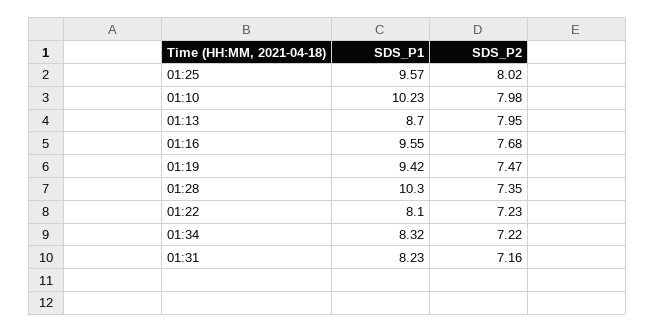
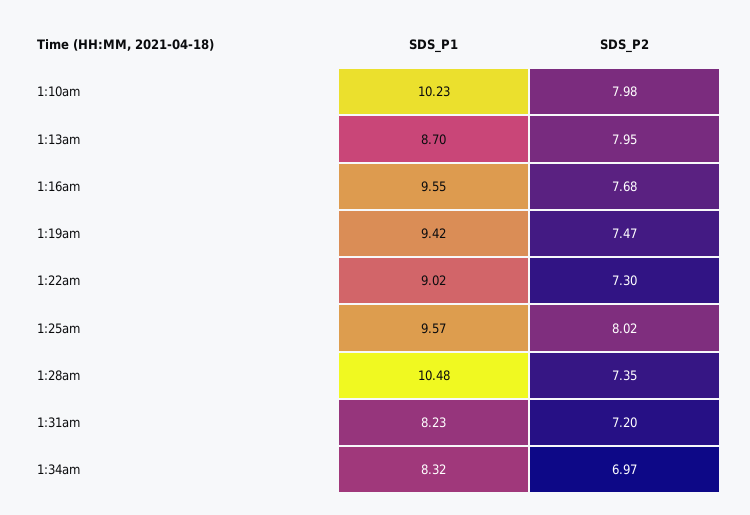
  {
    "SDS_P1": {
      "01:25": 9.57,
      "01:10": 10.23,
      "01:13": 8.7,
      "01:16": 9.55,
      "01:19": 9.42,
-     "01:28": 10.3,
+     "01:28": 10.48,
-     "01:22": 8.1,
+     "01:22": 9.02,
      "01:34": 8.32,
      "01:31": 8.23
    },
    "SDS_P2": {
      "01:25": 8.02,
      "01:10": 7.98,
      "01:13": 7.95,
      "01:16": 7.68,
      "01:19": 7.47,
      "01:28": 7.35,
-     "01:22": 7.23,
+     "01:22": 7.3,
-     "01:34": 7.22,
+     "01:34": 6.97,
-     "01:31": 7.16
+     "01:31": 7.2
    }
  }

